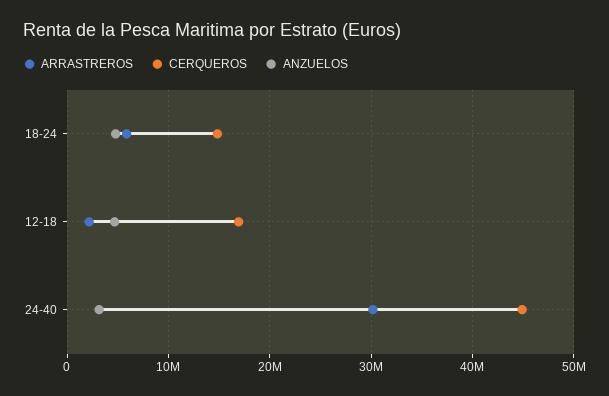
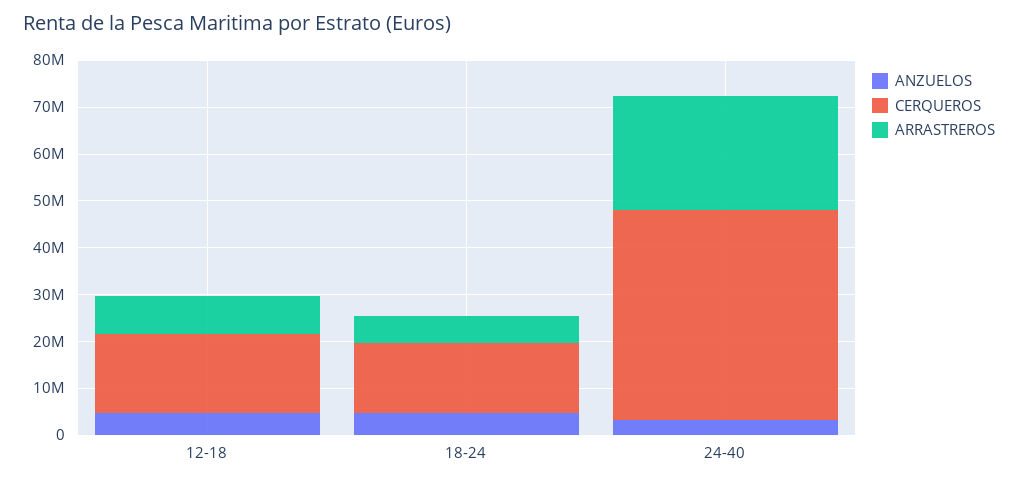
  {
    "ARRASTREROS": {
      "18-24": 6000000,
-     "12-18": 2000000,
+     "12-18": 8000000,
-     "24-40": 30000000
+     "24-40": 24000000
    },
    "CERQUEROS": {
      "18-24": 15000000,
      "12-18": 17000000,
      "24-40": 45000000
    },
    "ANZUELOS": {
      "18-24": 5000000,
      "12-18": 5000000,
      "24-40": 3000000
    }
  }

